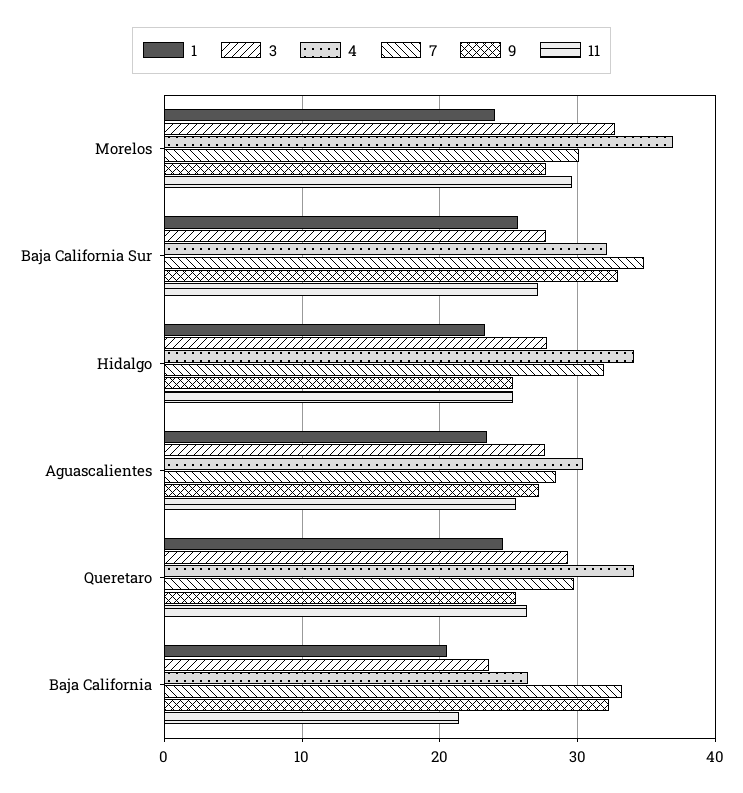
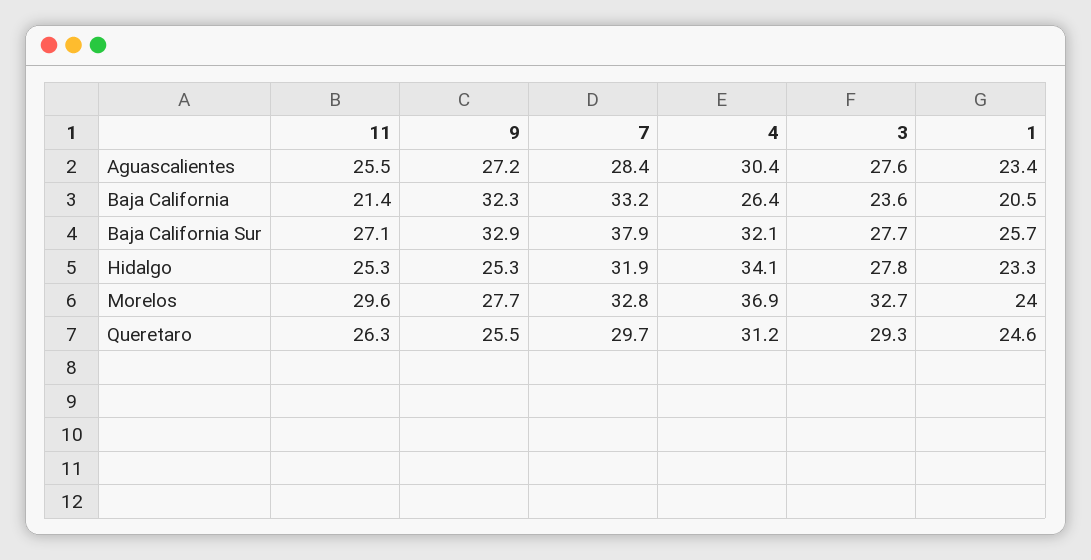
  {
    "1": {
      "Morelos": 24,
      "Baja California Sur": 25.7,
      "Hidalgo": 23.3,
      "Aguascalientes": 23.4,
      "Queretaro": 24.6,
      "Baja California": 20.5
    },
    "3": {
      "Morelos": 32.7,
      "Baja California Sur": 27.7,
      "Hidalgo": 27.8,
      "Aguascalientes": 27.6,
      "Queretaro": 29.3,
      "Baja California": 23.6
    },
    "4": {
      "Morelos": 36.9,
      "Baja California Sur": 32.1,
      "Hidalgo": 34.1,
      "Aguascalientes": 30.4,
-     "Queretaro": 34,
+     "Queretaro": 31.2,
      "Baja California": 26.4
    },
    "7": {
-     "Morelos": 30,
+     "Morelos": 32.8,
-     "Baja California Sur": 35,
+     "Baja California Sur": 37.9,
      "Hidalgo": 31.9,
      "Aguascalientes": 28.4,
      "Queretaro": 29.7,
      "Baja California": 33.2
    },
    "9": {
      "Morelos": 27.7,
      "Baja California Sur": 32.9,
      "Hidalgo": 25.3,
      "Aguascalientes": 27.2,
      "Queretaro": 25.5,
      "Baja California": 32.3
    },
    "11": {
      "Morelos": 29.6,
      "Baja California Sur": 27.1,
      "Hidalgo": 25.3,
      "Aguascalientes": 25.5,
      "Queretaro": 26.3,
      "Baja California": 21.4
    }
  }

